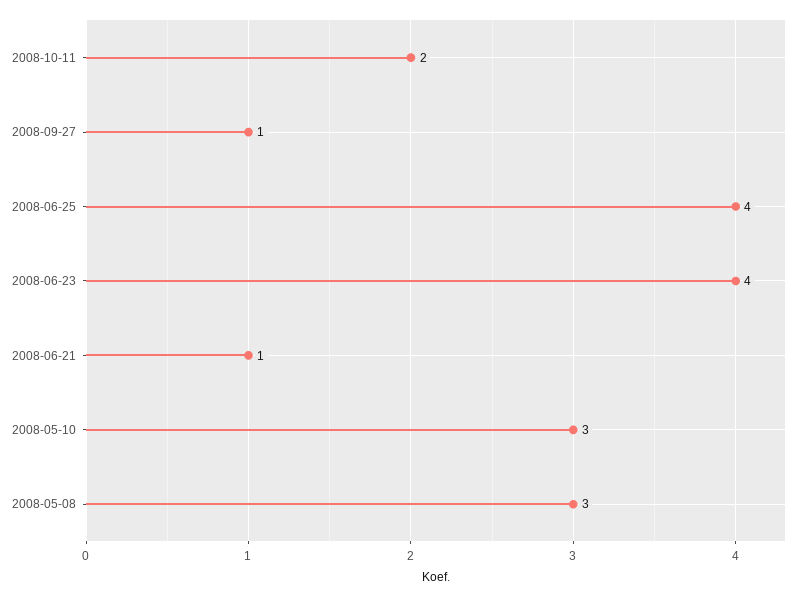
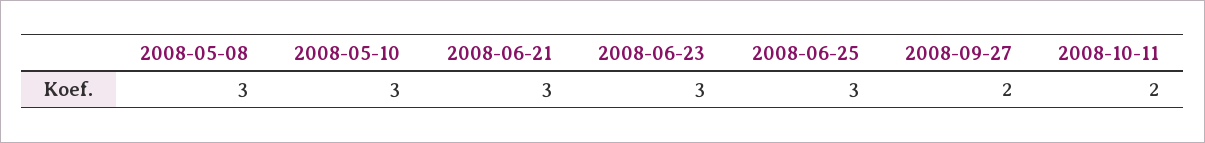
  {
    "2008-10-11": 2,
-   "2008-09-27": 1,
+   "2008-09-27": 2,
-   "2008-06-25": 4,
+   "2008-06-25": 3,
-   "2008-06-23": 4,
+   "2008-06-23": 3,
-   "2008-06-21": 1,
+   "2008-06-21": 3,
    "2008-05-10": 3,
    "2008-05-08": 3
  }

